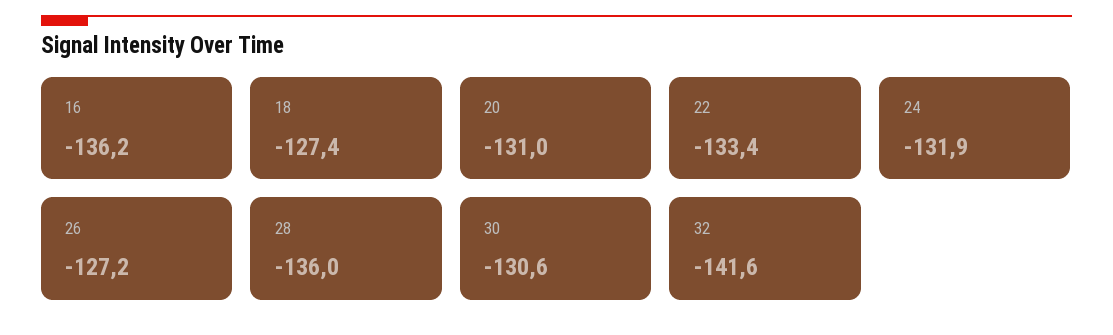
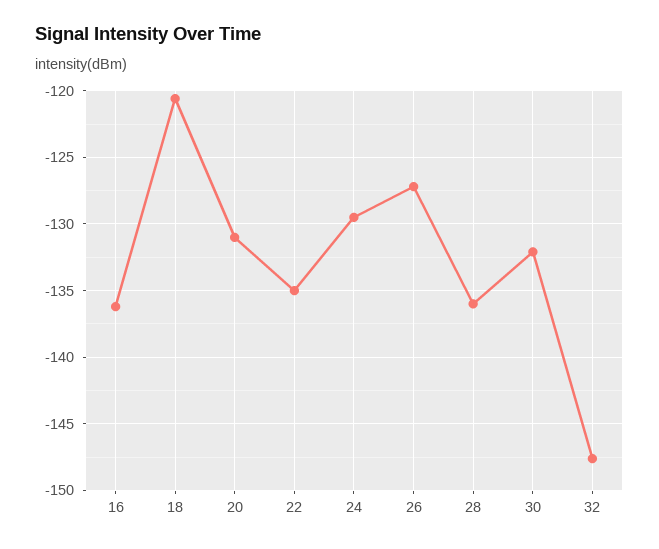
  {
    "16": -136.2,
-   "18": -127.4,
+   "18": -120.5,
    "20": -131,
-   "22": -133.4,
+   "22": -135,
-   "24": -131.9,
+   "24": -129.5,
    "26": -127.2,
    "28": -136,
-   "30": -130.6,
+   "30": -132,
-   "32": -141.6
+   "32": -147.5
  }

